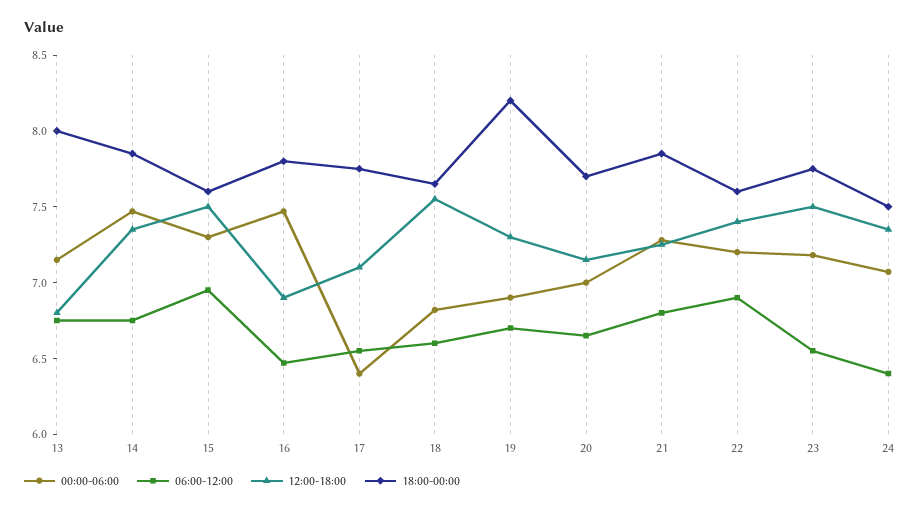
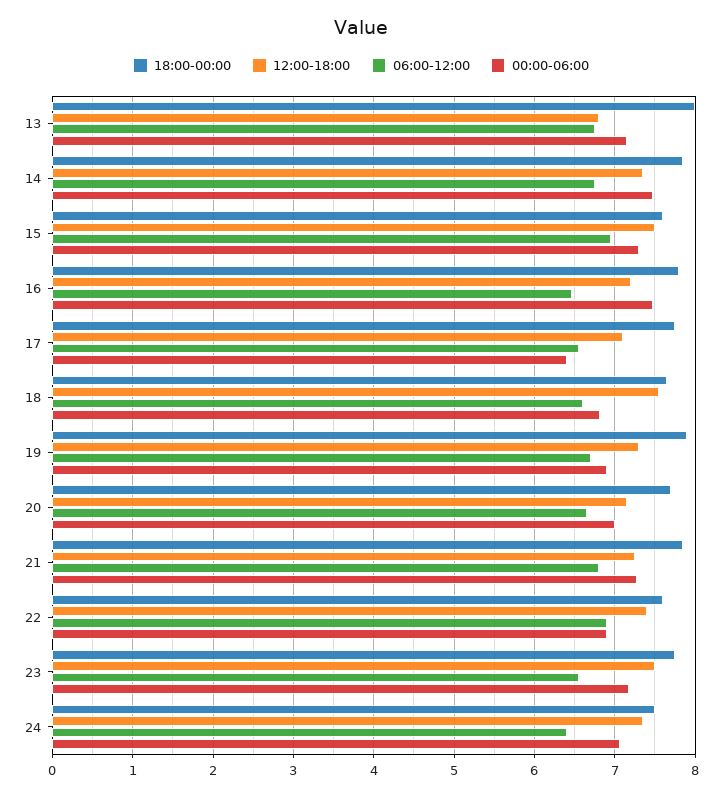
  {
    "00:00-06:00": {
      "13": 7.2,
      "14": 7.5,
      "15": 7.3,
      "16": 7.5,
      "17": 6.4,
      "18": 6.8,
      "19": 6.9,
      "20": 7,
      "21": 7.3,
-     "22": 7.2,
+     "22": 6.9,
      "23": 7.2,
      "24": 7.1
    },
    "06:00-12:00": {
      "13": 6.8,
      "14": 6.8,
      "15": 7,
      "16": 6.5,
      "17": 6.6,
      "18": 6.6,
      "19": 6.7,
      "20": 6.7,
      "21": 6.8,
      "22": 6.9,
      "23": 6.6,
      "24": 6.4
    },
    "12:00-18:00": {
      "13": 6.8,
      "14": 7.4,
      "15": 7.5,
-     "16": 6.9,
+     "16": 7.2,
      "17": 7.1,
      "18": 7.6,
      "19": 7.3,
      "20": 7.2,
      "21": 7.3,
      "22": 7.4,
      "23": 7.5,
      "24": 7.4
    },
    "18:00-00:00": {
      "13": 8,
      "14": 7.9,
      "15": 7.6,
      "16": 7.8,
      "17": 7.8,
      "18": 7.7,
-     "19": 8.2,
+     "19": 7.9,
      "20": 7.7,
      "21": 7.9,
      "22": 7.6,
      "23": 7.8,
      "24": 7.5
    }
  }

